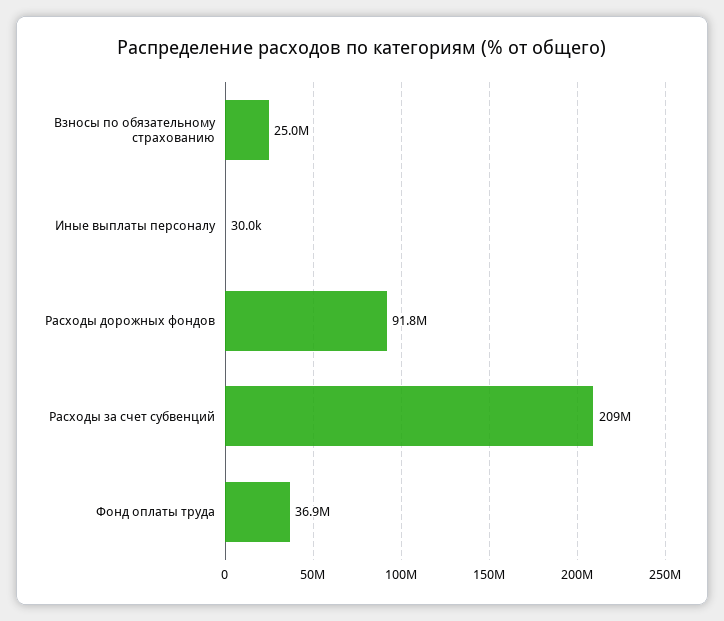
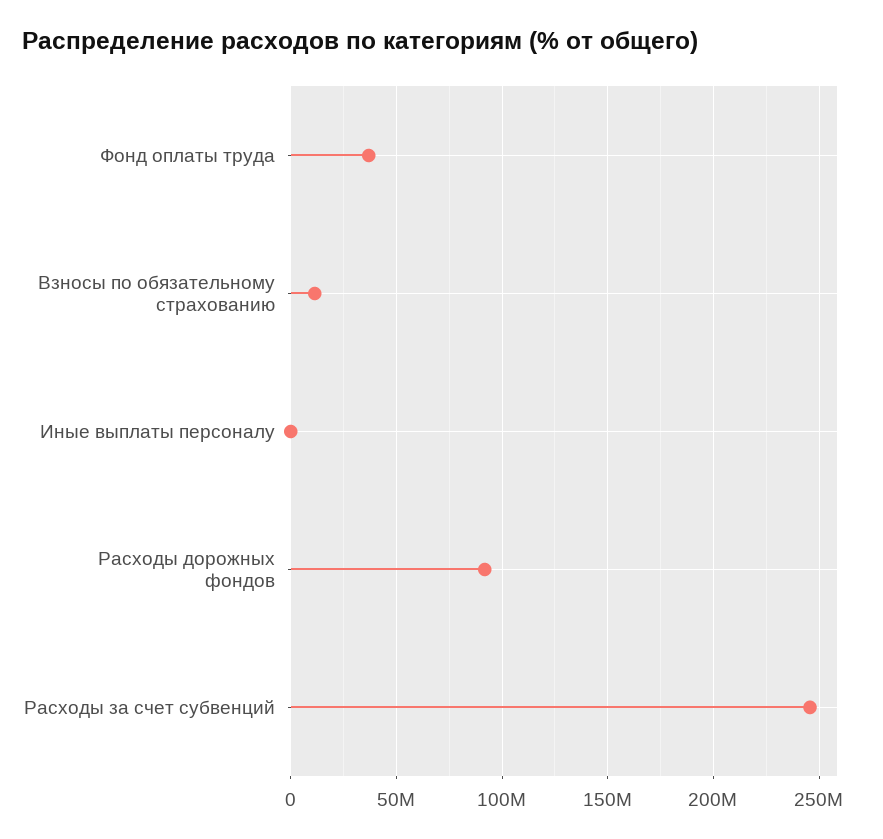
  {
-   "Взносы по обязательному страхованию": 25000000,
+   "Взносы по обязательному страхованию": 10000000,
    "Иные выплаты персоналу": 30000,
    "Расходы дорожных фондов": 91800000,
-   "Расходы за счет субвенций": 209000000,
+   "Расходы за счет субвенций": 245000000,
    "Фонд оплаты труда": 36900000
  }

